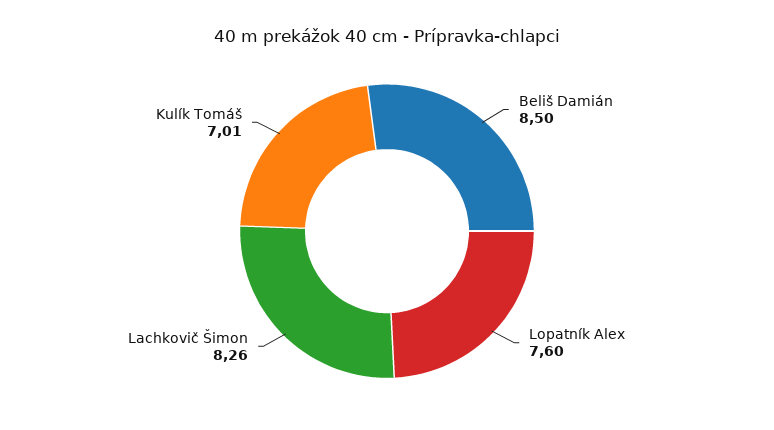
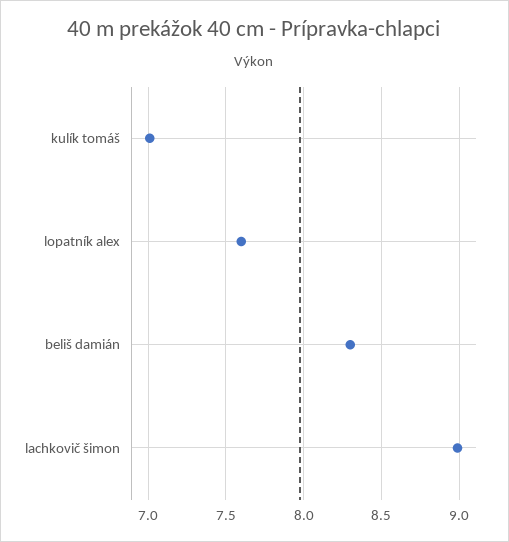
  {
-   "Beliš Damián": 8.5,
+   "Beliš Damián": 8.3,
    "Lopatník Alex": 7.6,
-   "Lachkovič Šimon": 8.26,
+   "Lachkovič Šimon": 9,
    "Kulík Tomáš": 7.01
  }

